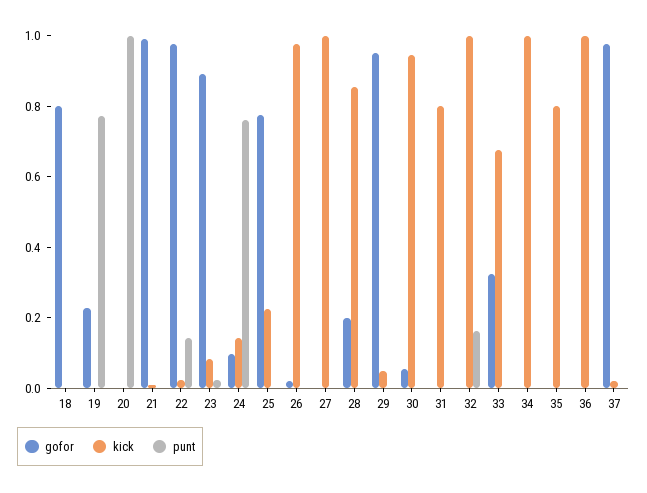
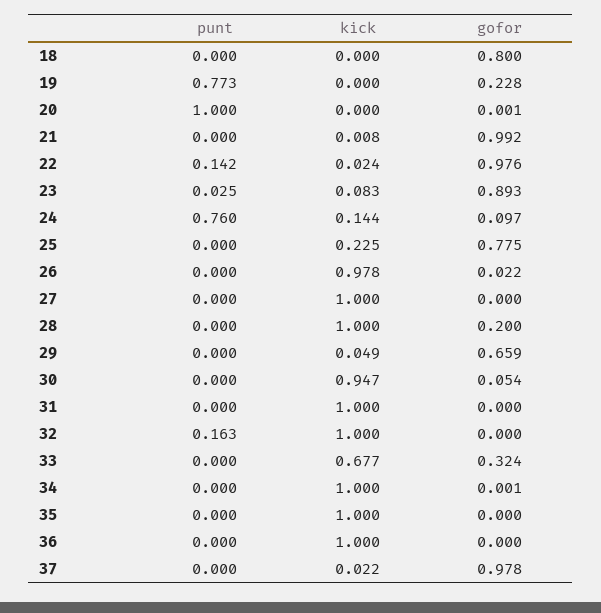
  {
    "gofor": {
      "18": 0.8,
      "19": 0.228,
      "20": 0.001,
      "21": 0.992,
      "22": 0.976,
      "23": 0.893,
      "24": 0.097,
      "25": 0.775,
      "26": 0.022,
      "27": 0,
      "28": 0.2,
-     "29": 0.95,
+     "29": 0.659,
      "30": 0.054,
      "31": 0,
      "32": 0,
      "33": 0.324,
      "34": 0.001,
      "35": 0,
      "36": 0,
      "37": 0.978
    },
    "kick": {
      "18": 0,
      "19": 0,
      "20": 0,
      "21": 0.008,
      "22": 0.024,
      "23": 0.083,
      "24": 0.144,
      "25": 0.225,
      "26": 0.978,
      "27": 1,
-     "28": 0.85,
+     "28": 1,
      "29": 0.049,
      "30": 0.947,
-     "31": 0.8,
+     "31": 1,
      "32": 1,
      "33": 0.677,
      "34": 1,
-     "35": 0.8,
+     "35": 1,
      "36": 1,
      "37": 0.022
    },
    "punt": {
      "18": 0,
      "19": 0.773,
      "20": 1,
      "21": 0,
      "22": 0.142,
      "23": 0.025,
      "24": 0.76,
      "25": 0,
      "26": 0,
      "27": 0,
      "28": 0,
      "29": 0,
      "30": 0,
      "31": 0,
      "32": 0.163,
      "33": 0,
      "34": 0,
      "35": 0,
      "36": 0,
      "37": 0
    }
  }

